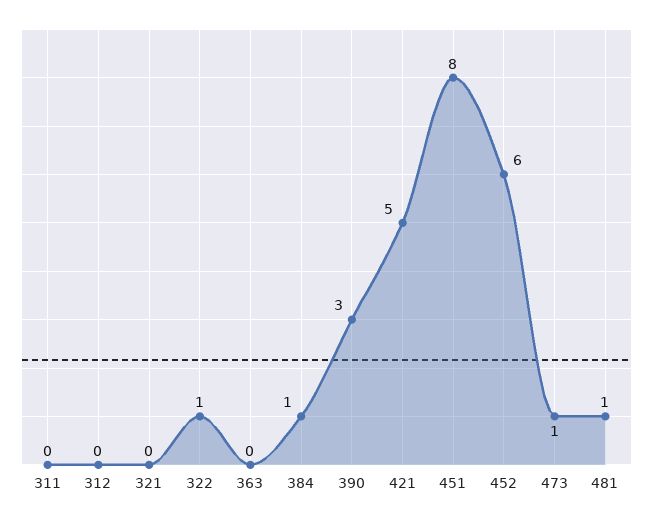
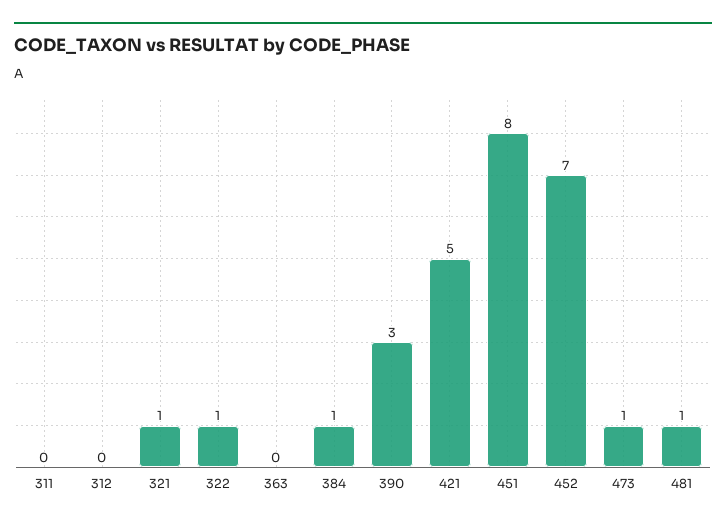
  {
    "311": 0,
    "312": 0,
-   "321": 0,
+   "321": 1,
    "322": 1,
    "363": 0,
    "384": 1,
    "390": 3,
    "421": 5,
    "451": 8,
-   "452": 6,
+   "452": 7,
    "473": 1,
    "481": 1
  }

